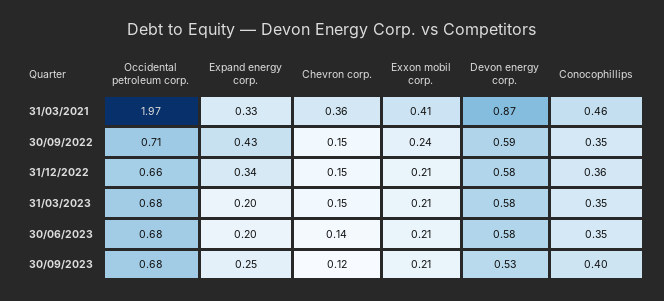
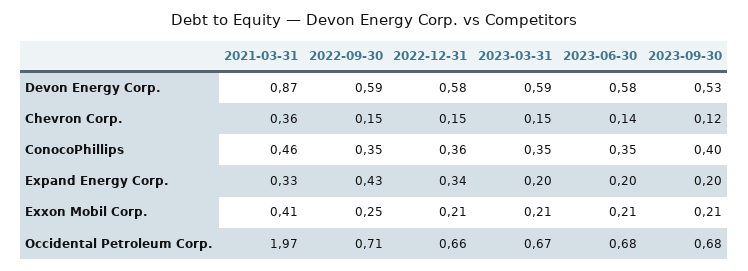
  {
    "Occidental petroleum corp.": {
      "31/03/2021": 1.97,
      "30/09/2022": 0.71,
      "31/12/2022": 0.66,
-     "31/03/2023": 0.68,
+     "31/03/2023": 0.67,
      "30/06/2023": 0.68,
      "30/09/2023": 0.68
    },
    "Expand energy corp.": {
      "31/03/2021": 0.33,
      "30/09/2022": 0.43,
      "31/12/2022": 0.34,
      "31/03/2023": 0.2,
      "30/06/2023": 0.2,
-     "30/09/2023": 0.25
+     "30/09/2023": 0.2
    },
    "Chevron corp.": {
      "31/03/2021": 0.36,
      "30/09/2022": 0.15,
      "31/12/2022": 0.15,
      "31/03/2023": 0.15,
      "30/06/2023": 0.14,
      "30/09/2023": 0.12
    },
    "Exxon mobil corp.": {
      "31/03/2021": 0.41,
-     "30/09/2022": 0.24,
+     "30/09/2022": 0.25,
      "31/12/2022": 0.21,
      "31/03/2023": 0.21,
      "30/06/2023": 0.21,
      "30/09/2023": 0.21
    },
    "Devon energy corp.": {
      "31/03/2021": 0.87,
      "30/09/2022": 0.59,
      "31/12/2022": 0.58,
-     "31/03/2023": 0.58,
+     "31/03/2023": 0.59,
      "30/06/2023": 0.58,
      "30/09/2023": 0.53
    },
    "Conocophillips": {
      "31/03/2021": 0.46,
      "30/09/2022": 0.35,
      "31/12/2022": 0.36,
      "31/03/2023": 0.35,
      "30/06/2023": 0.35,
      "30/09/2023": 0.4
    }
  }

